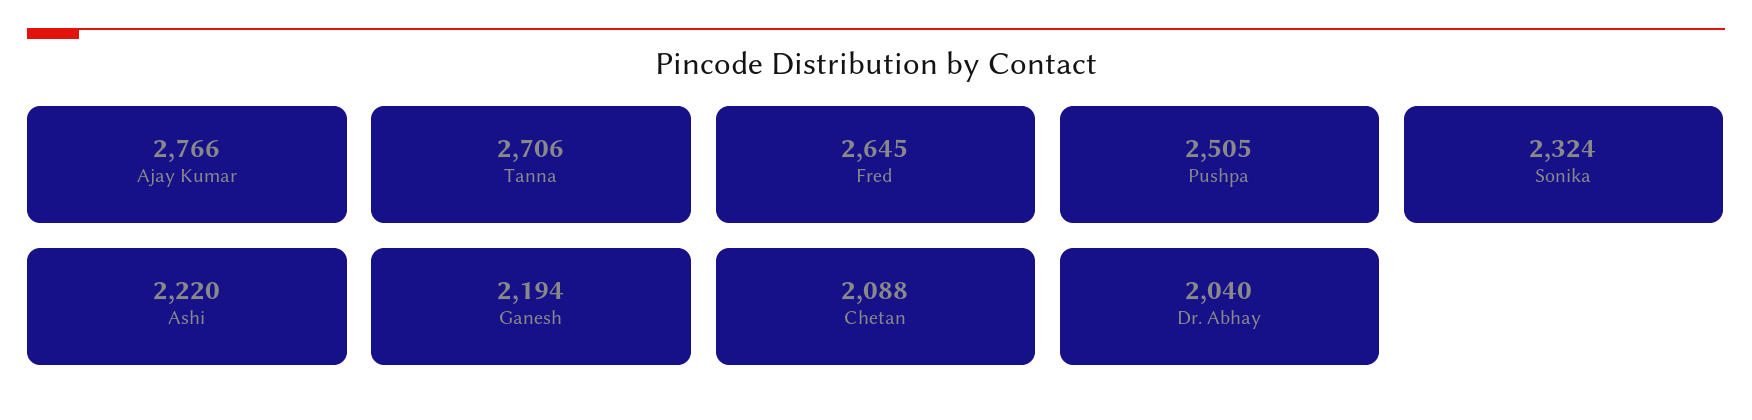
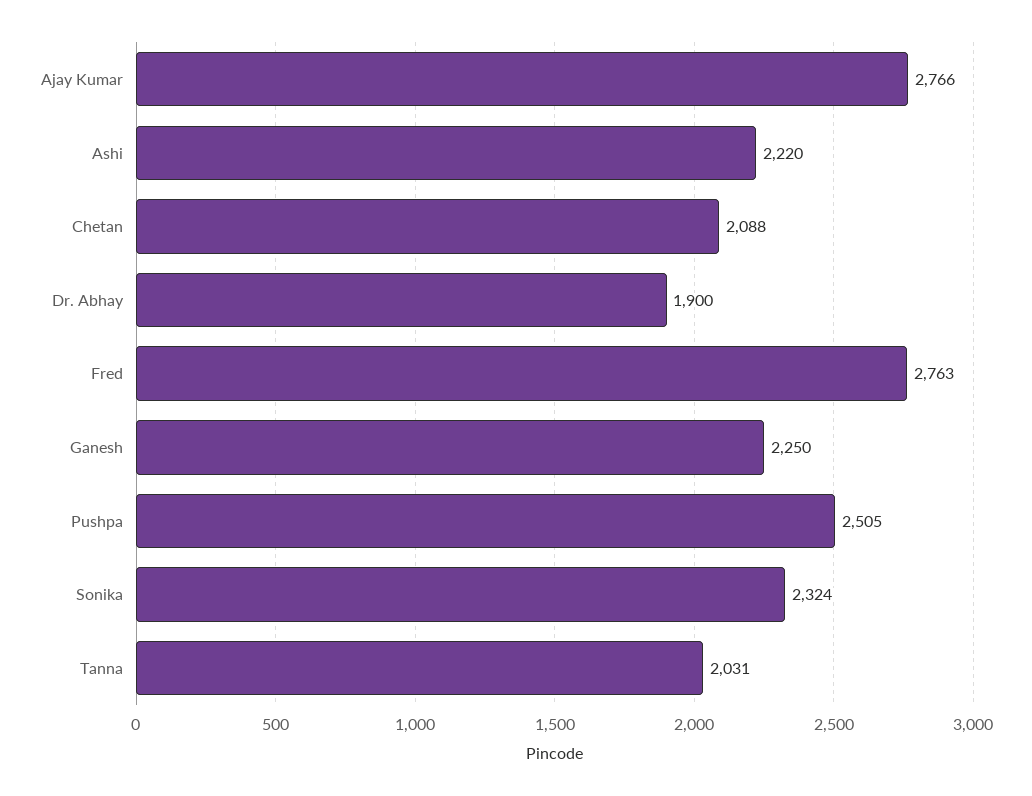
  {
    "Ajay Kumar": 2766,
-   "Tanna": 2706,
+   "Tanna": 2031,
-   "Fred": 2645,
+   "Fred": 2763,
    "Pushpa": 2505,
    "Sonika": 2324,
    "Ashi": 2220,
-   "Ganesh": 2194,
+   "Ganesh": 2250,
    "Chetan": 2088,
-   "Dr. Abhay": 2040
+   "Dr. Abhay": 1900
  }

